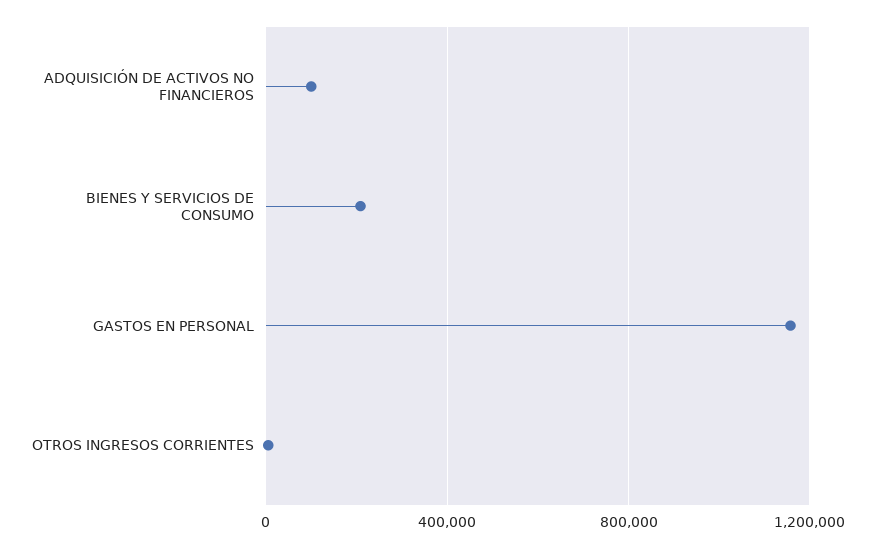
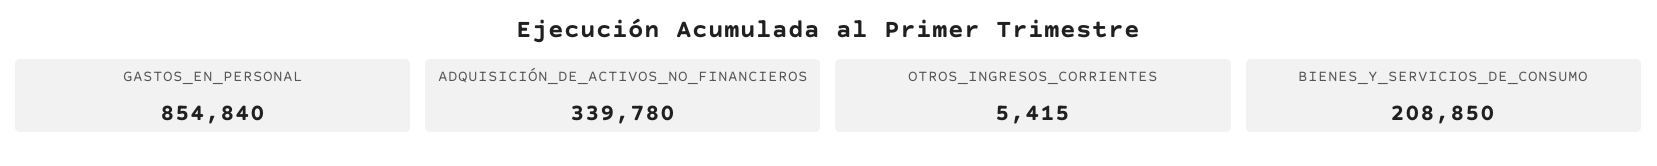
  {
-   "ADQUISICIÓN DE ACTIVOS NO FINANCIEROS": 100000,
+   "ADQUISICIÓN DE ACTIVOS NO FINANCIEROS": 339780,
    "BIENES Y SERVICIOS DE CONSUMO": 208850,
-   "GASTOS EN PERSONAL": 1150000,
+   "GASTOS EN PERSONAL": 854840,
    "OTROS INGRESOS CORRIENTES": 5415
  }

